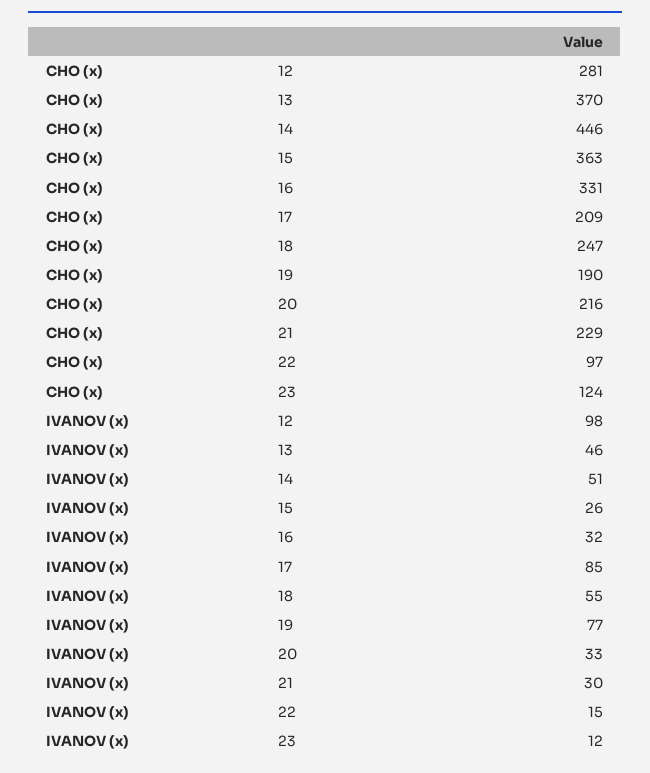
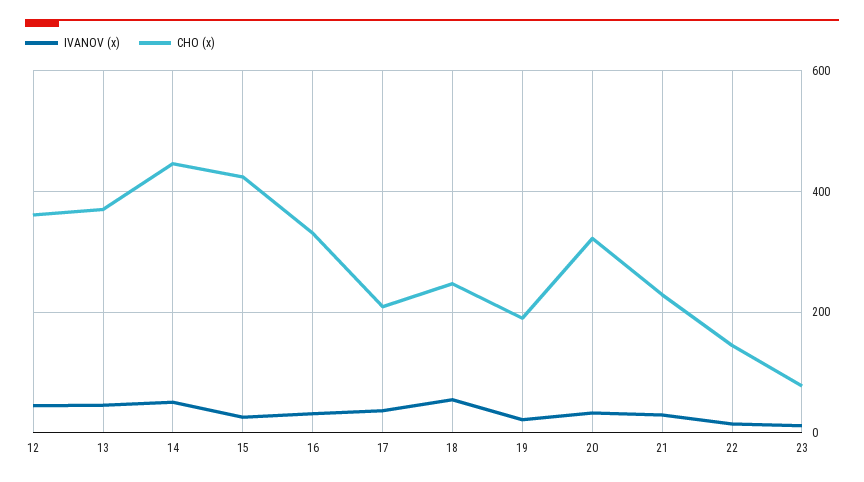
  {
    "CHO (x)": {
-     "12": 281,
+     "12": 360,
      "13": 370,
      "14": 446,
-     "15": 363,
+     "15": 420,
      "16": 331,
      "17": 209,
      "18": 247,
      "19": 190,
-     "20": 216,
+     "20": 320,
      "21": 229,
-     "22": 97,
+     "22": 140,
-     "23": 124
+     "23": 80
    },
    "IVANOV (x)": {
-     "12": 98,
+     "12": 40,
      "13": 46,
      "14": 51,
      "15": 26,
      "16": 32,
-     "17": 85,
+     "17": 40,
      "18": 55,
-     "19": 77,
+     "19": 20,
      "20": 33,
      "21": 30,
      "22": 15,
      "23": 12
    }
  }

